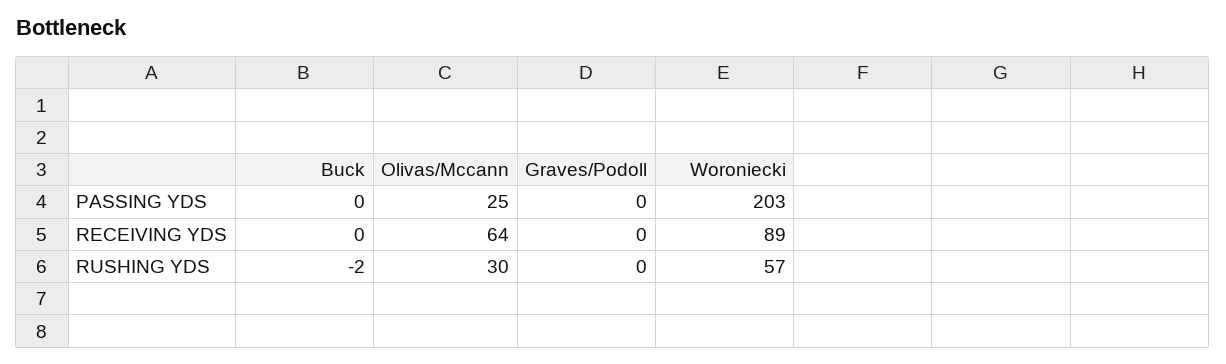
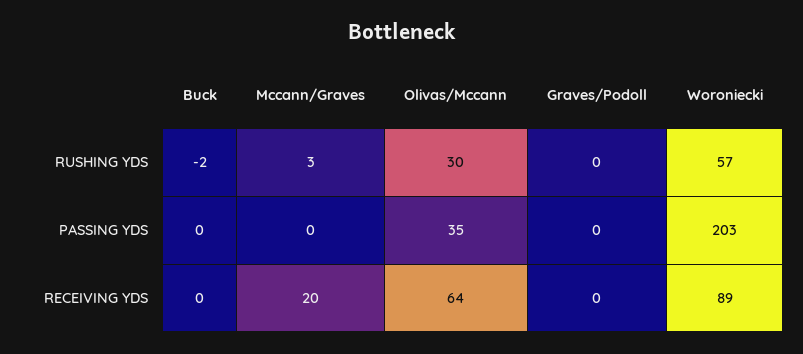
  {
    "Buck": {
      "PASSING YDS": 0,
      "RECEIVING YDS": 0,
      "RUSHING YDS": -2
    },
    "Olivas/Mccann": {
-     "PASSING YDS": 25,
+     "PASSING YDS": 35,
      "RECEIVING YDS": 64,
      "RUSHING YDS": 30
    },
    "Graves/Podoll": {
      "PASSING YDS": 0,
      "RECEIVING YDS": 0,
      "RUSHING YDS": 0
    },
    "Woroniecki": {
      "PASSING YDS": 203,
      "RECEIVING YDS": 89,
      "RUSHING YDS": 57
-   }
+   },
+   "Mccann/Graves": {
+     "RUSHING YDS": 3,
+     "PASSING YDS": 0,
+     "RECEIVING YDS": 20
+   }
  }

